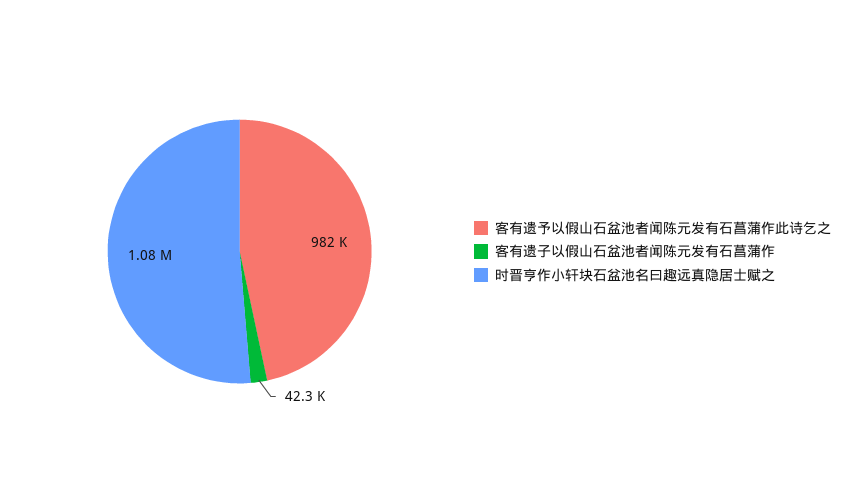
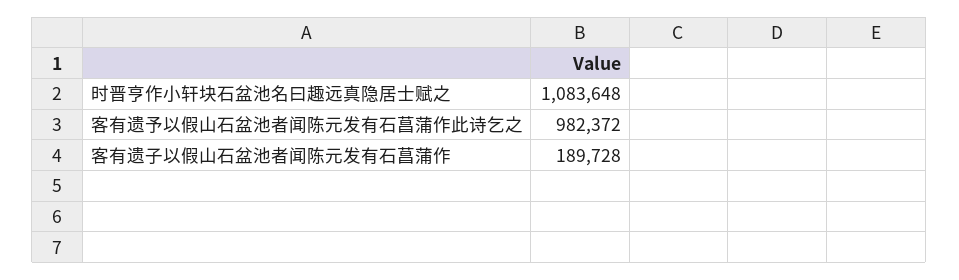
  {
    "客有遗予以假山石盆池者闻陈元发有石菖蒲作此诗乞之": 982372,
-   "客有遗子以假山石盆池者闻陈元发有石菖蒲作": 42300,
+   "客有遗子以假山石盆池者闻陈元发有石菖蒲作": 189728,
    "时晋亨作小轩块石盆池名曰趣远真隐居士赋之": 1083648
  }

